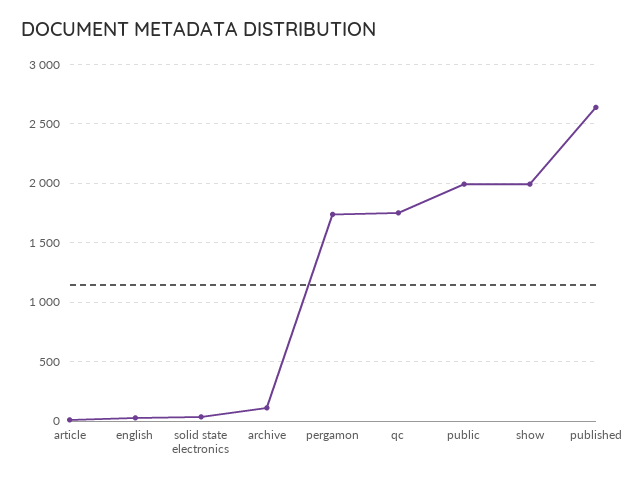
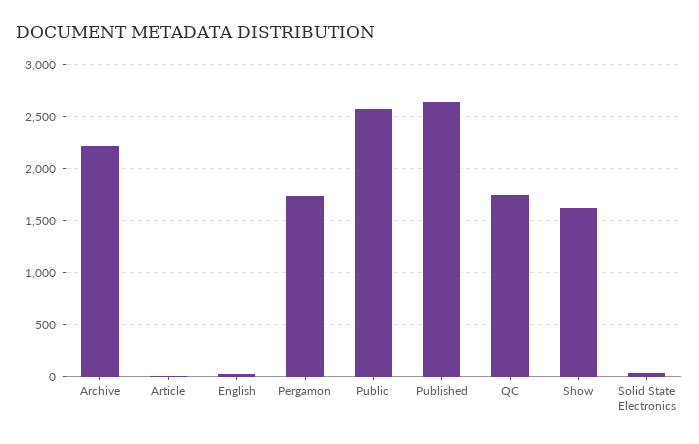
  {
    "article": 0,
    "english": 0,
    "solid state electronics": 0,
-   "archive": 100,
+   "archive": 2200,
    "pergamon": 1700,
    "qc": 1800,
-   "public": 2000,
+   "public": 2600,
-   "show": 2000,
+   "show": 1600,
    "published": 2600
  }

